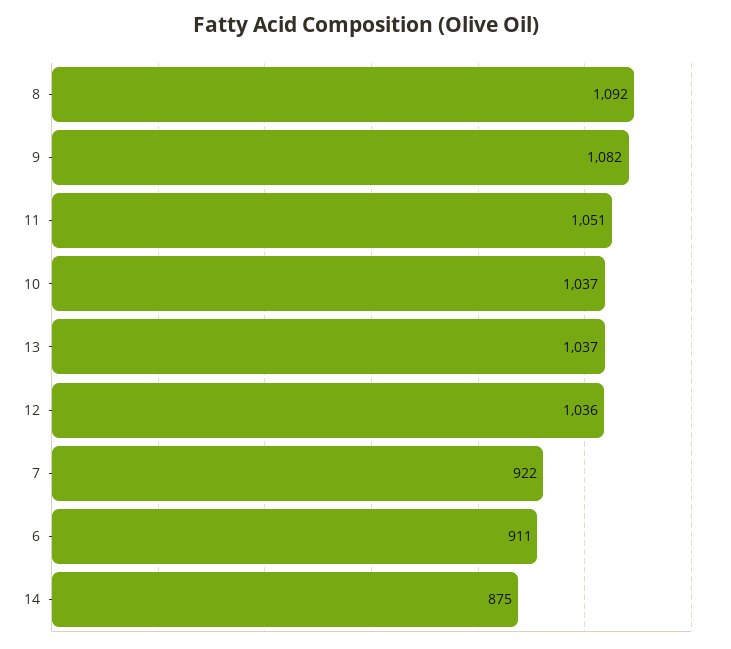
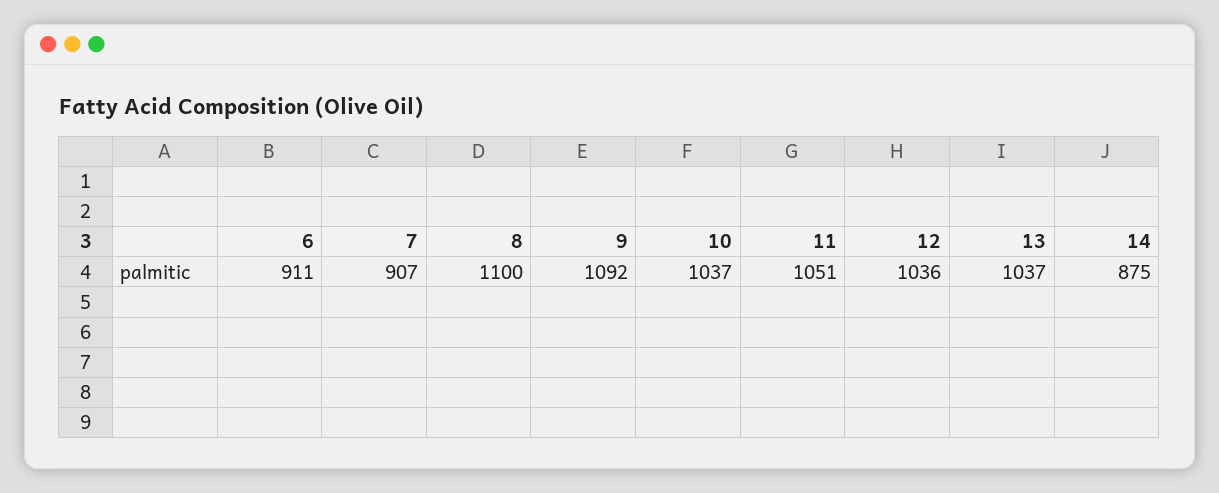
  {
-   "8": 1092,
+   "8": 1100,
-   "9": 1082,
+   "9": 1092,
    "11": 1051,
    "10": 1037,
    "13": 1037,
    "12": 1036,
-   "7": 922,
+   "7": 907,
    "6": 911,
    "14": 875
  }

